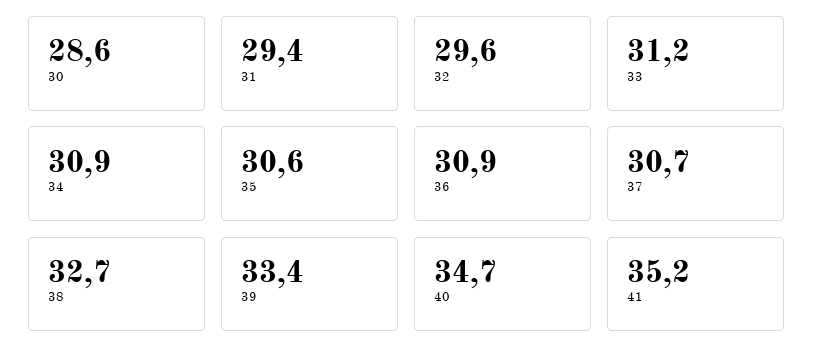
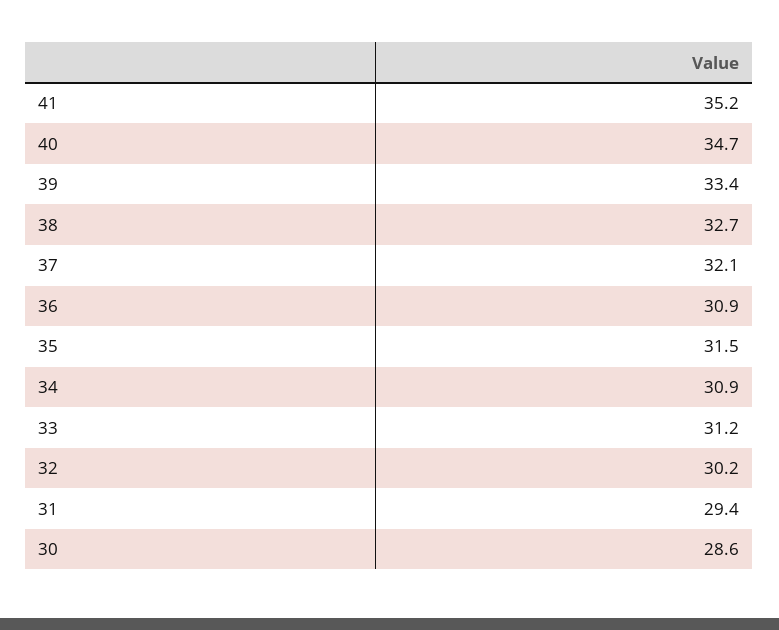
  {
    "30": 28.6,
    "31": 29.4,
-   "32": 29.6,
+   "32": 30.2,
    "33": 31.2,
    "34": 30.9,
-   "35": 30.6,
+   "35": 31.5,
    "36": 30.9,
-   "37": 30.7,
+   "37": 32.1,
    "38": 32.7,
    "39": 33.4,
    "40": 34.7,
    "41": 35.2
  }

